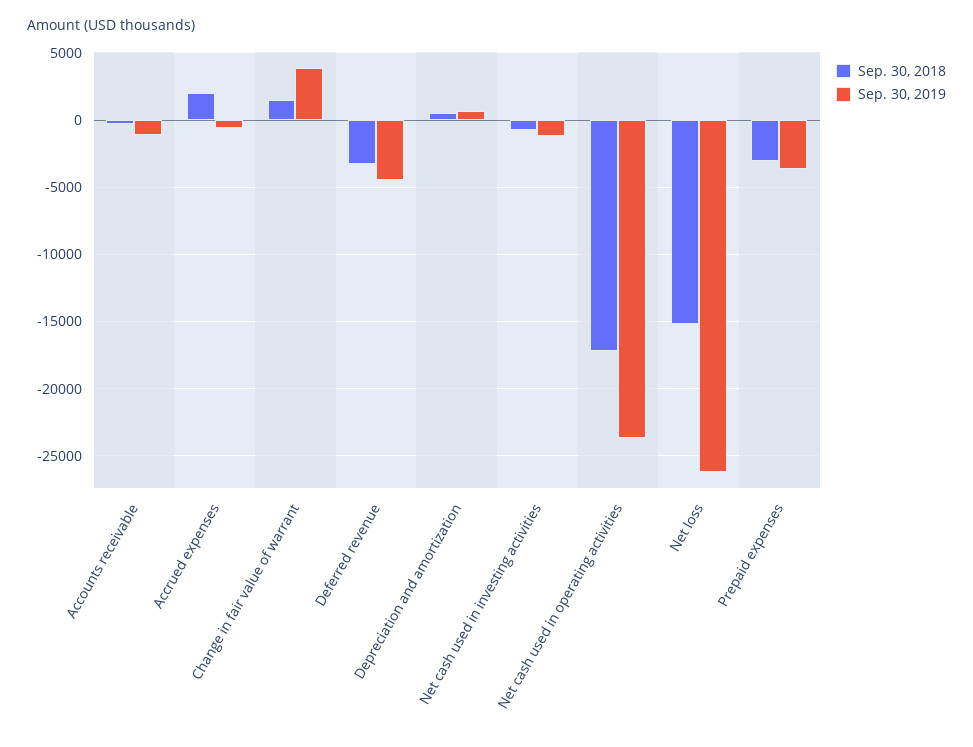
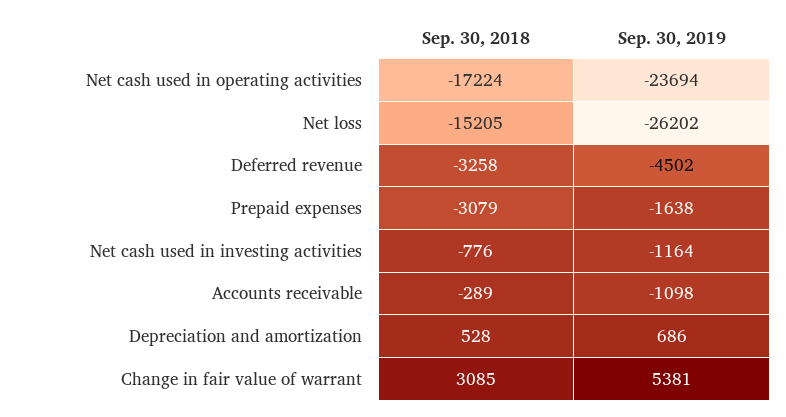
  {
    "Sep. 30, 2018": {
      "Accounts receivable": -289,
-     "Accrued expenses": 2000,
-     "Change in fair value of warrant": 1500,
+     "Change in fair value of warrant": 3085,
      "Deferred revenue": -3258,
      "Depreciation and amortization": 528,
      "Net cash used in investing activities": -776,
      "Net cash used in operating activities": -17224,
      "Net loss": -15205,
      "Prepaid expenses": -3079
    },
    "Sep. 30, 2019": {
      "Accounts receivable": -1098,
-     "Accrued expenses": -500,
-     "Change in fair value of warrant": 4000,
+     "Change in fair value of warrant": 5381,
      "Deferred revenue": -4502,
      "Depreciation and amortization": 686,
      "Net cash used in investing activities": -1164,
      "Net cash used in operating activities": -23694,
      "Net loss": -26202,
-     "Prepaid expenses": -3500
+     "Prepaid expenses": -1638
    }
  }

